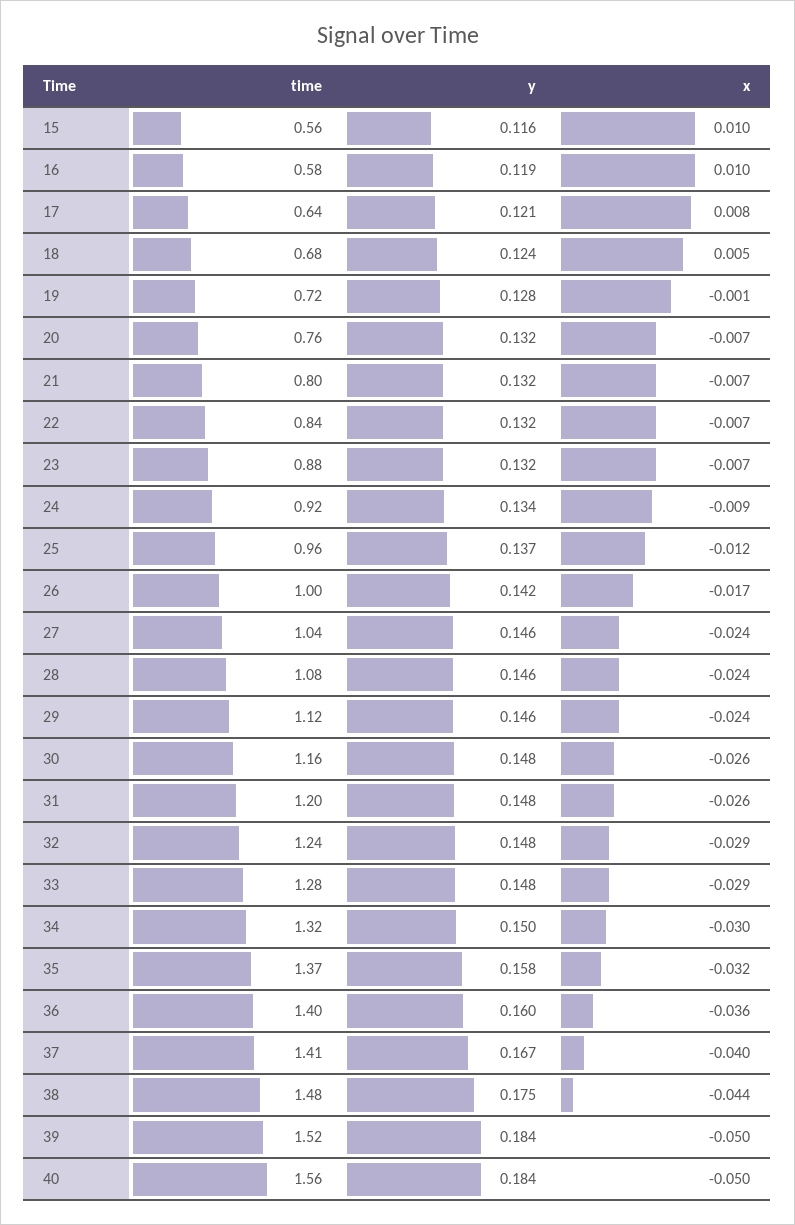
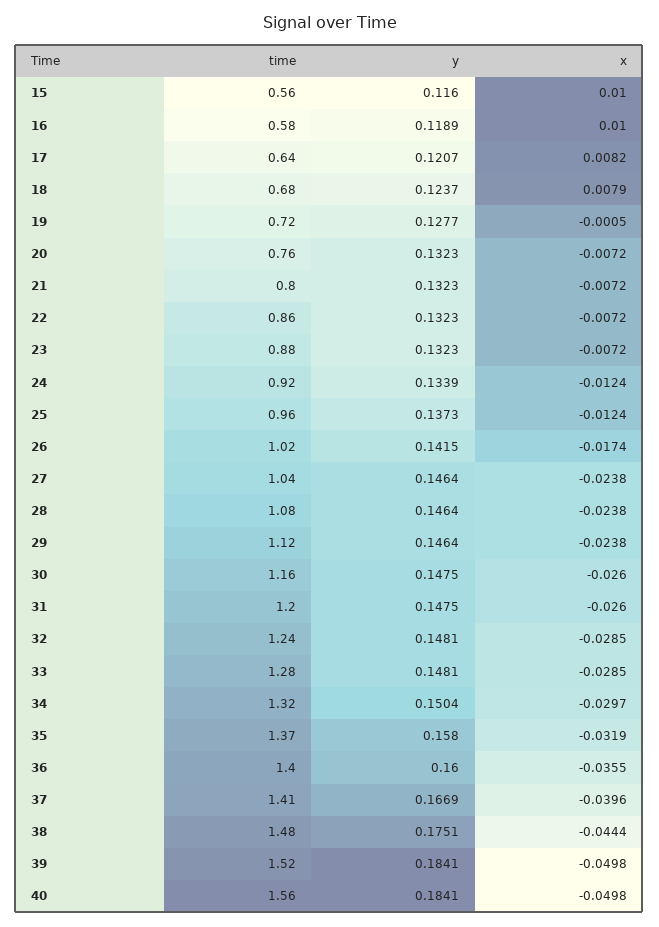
  {
    "time": {
      "15": 0.56,
      "16": 0.58,
      "17": 0.64,
      "18": 0.68,
      "19": 0.72,
      "20": 0.76,
      "21": 0.8,
-     "22": 0.84,
+     "22": 0.86,
      "23": 0.88,
      "24": 0.92,
      "25": 0.96,
-     "26": 1,
+     "26": 1.02,
      "27": 1.04,
      "28": 1.08,
      "29": 1.12,
      "30": 1.16,
      "31": 1.2,
      "32": 1.24,
      "33": 1.28,
      "34": 1.32,
      "35": 1.37,
      "36": 1.4,
      "37": 1.41,
      "38": 1.48,
      "39": 1.52,
      "40": 1.56
    },
    "y": {
      "15": 0.116,
      "16": 0.1189,
      "17": 0.1207,
      "18": 0.1237,
      "19": 0.1277,
      "20": 0.1323,
      "21": 0.1323,
      "22": 0.1323,
      "23": 0.1323,
      "24": 0.1339,
      "25": 0.1373,
      "26": 0.1415,
      "27": 0.1464,
      "28": 0.1464,
      "29": 0.1464,
      "30": 0.1475,
      "31": 0.1475,
      "32": 0.1481,
      "33": 0.1481,
      "34": 0.1504,
      "35": 0.158,
      "36": 0.16,
      "37": 0.1669,
      "38": 0.1751,
      "39": 0.1841,
      "40": 0.1841
    },
    "x": {
      "15": 0.01,
      "16": 0.01,
      "17": 0.0082,
-     "18": 0.005,
+     "18": 0.0079,
      "19": -0.0005,
      "20": -0.0072,
      "21": -0.0072,
      "22": -0.0072,
      "23": -0.0072,
-     "24": -0.009,
+     "24": -0.0124,
      "25": -0.0124,
      "26": -0.0174,
      "27": -0.0238,
      "28": -0.0238,
      "29": -0.0238,
      "30": -0.026,
      "31": -0.026,
      "32": -0.0285,
      "33": -0.0285,
      "34": -0.0297,
      "35": -0.0319,
      "36": -0.0355,
      "37": -0.0396,
      "38": -0.0444,
      "39": -0.0498,
      "40": -0.0498
    }
  }

